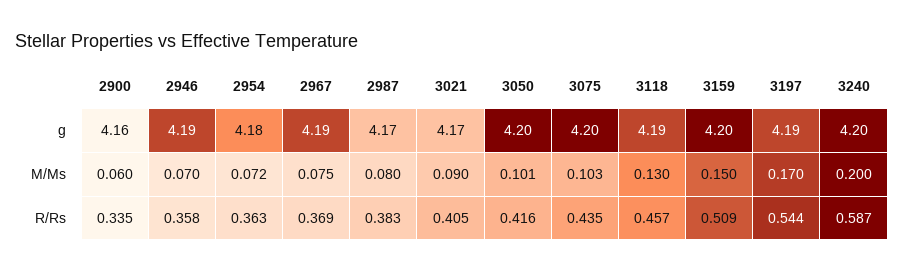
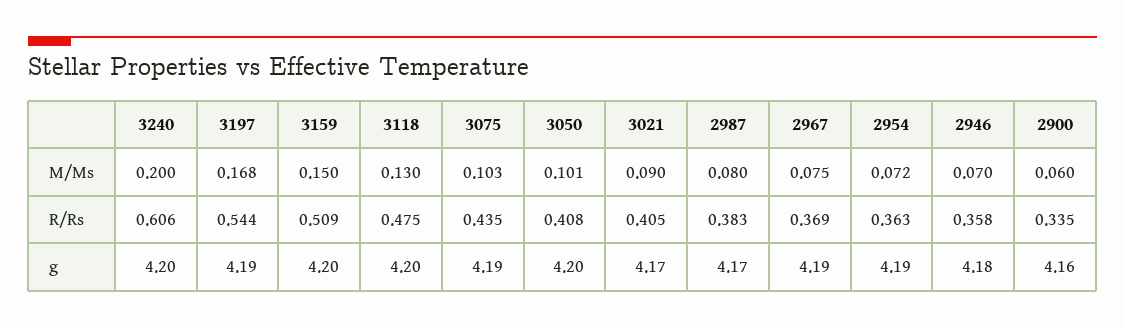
  {
    "2900": {
      "g": 4.16,
      "M/Ms": 0.06,
      "R/Rs": 0.335
    },
    "2946": {
-     "g": 4.19,
+     "g": 4.18,
      "M/Ms": 0.07,
      "R/Rs": 0.358
    },
    "2954": {
-     "g": 4.18,
+     "g": 4.19,
      "M/Ms": 0.072,
      "R/Rs": 0.363
    },
    "2967": {
      "g": 4.19,
      "M/Ms": 0.075,
      "R/Rs": 0.369
    },
    "2987": {
      "g": 4.17,
      "M/Ms": 0.08,
      "R/Rs": 0.383
    },
    "3021": {
      "g": 4.17,
      "M/Ms": 0.09,
      "R/Rs": 0.405
    },
    "3050": {
      "g": 4.2,
      "M/Ms": 0.101,
-     "R/Rs": 0.416
+     "R/Rs": 0.408
    },
    "3075": {
-     "g": 4.2,
+     "g": 4.19,
      "M/Ms": 0.103,
      "R/Rs": 0.435
    },
    "3118": {
-     "g": 4.19,
+     "g": 4.2,
      "M/Ms": 0.13,
-     "R/Rs": 0.457
+     "R/Rs": 0.475
    },
    "3159": {
      "g": 4.2,
      "M/Ms": 0.15,
      "R/Rs": 0.509
    },
    "3197": {
      "g": 4.19,
-     "M/Ms": 0.17,
+     "M/Ms": 0.168,
      "R/Rs": 0.544
    },
    "3240": {
      "g": 4.2,
      "M/Ms": 0.2,
-     "R/Rs": 0.587
+     "R/Rs": 0.606
    }
  }

